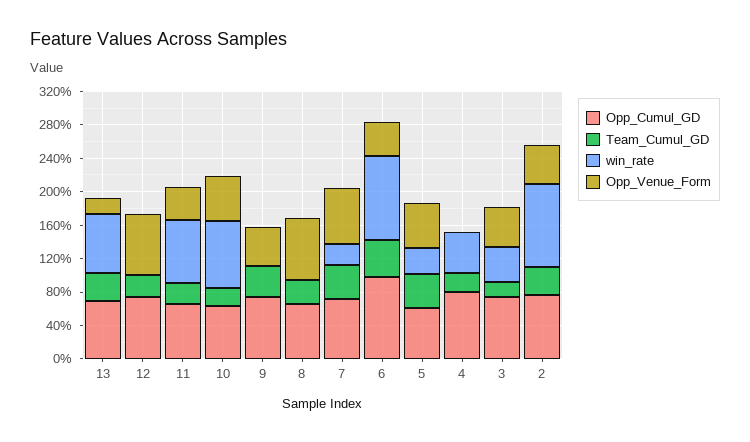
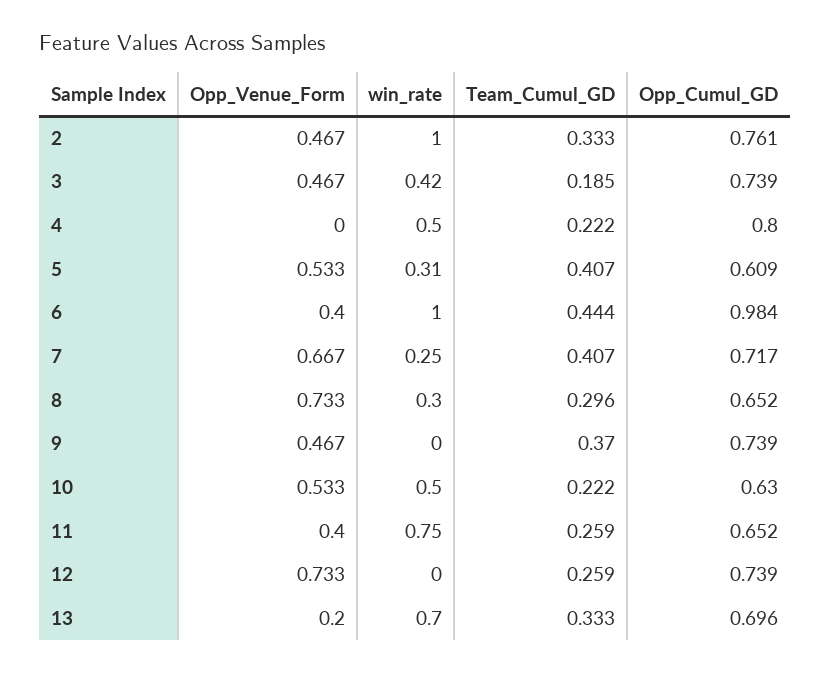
  {
    "Opp_Cumul_GD": {
      "13": 0.696,
      "12": 0.739,
      "11": 0.652,
      "10": 0.63,
      "9": 0.739,
      "8": 0.652,
      "7": 0.717,
      "6": 0.984,
      "5": 0.609,
      "4": 0.8,
      "3": 0.739,
      "2": 0.761
    },
    "Team_Cumul_GD": {
      "13": 0.333,
      "12": 0.259,
      "11": 0.259,
      "10": 0.222,
      "9": 0.37,
      "8": 0.296,
      "7": 0.407,
      "6": 0.444,
      "5": 0.407,
      "4": 0.222,
      "3": 0.185,
      "2": 0.333
    },
    "win_rate": {
      "13": 0.7,
      "12": 0,
      "11": 0.75,
-     "10": 0.8,
+     "10": 0.5,
      "9": 0,
-     "8": 0,
+     "8": 0.3,
      "7": 0.25,
      "6": 1,
      "5": 0.31,
      "4": 0.5,
      "3": 0.42,
      "2": 1
    },
    "Opp_Venue_Form": {
      "13": 0.2,
      "12": 0.733,
      "11": 0.4,
      "10": 0.533,
      "9": 0.467,
      "8": 0.733,
      "7": 0.667,
      "6": 0.4,
      "5": 0.533,
      "4": 0,
      "3": 0.467,
      "2": 0.467
    }
  }

